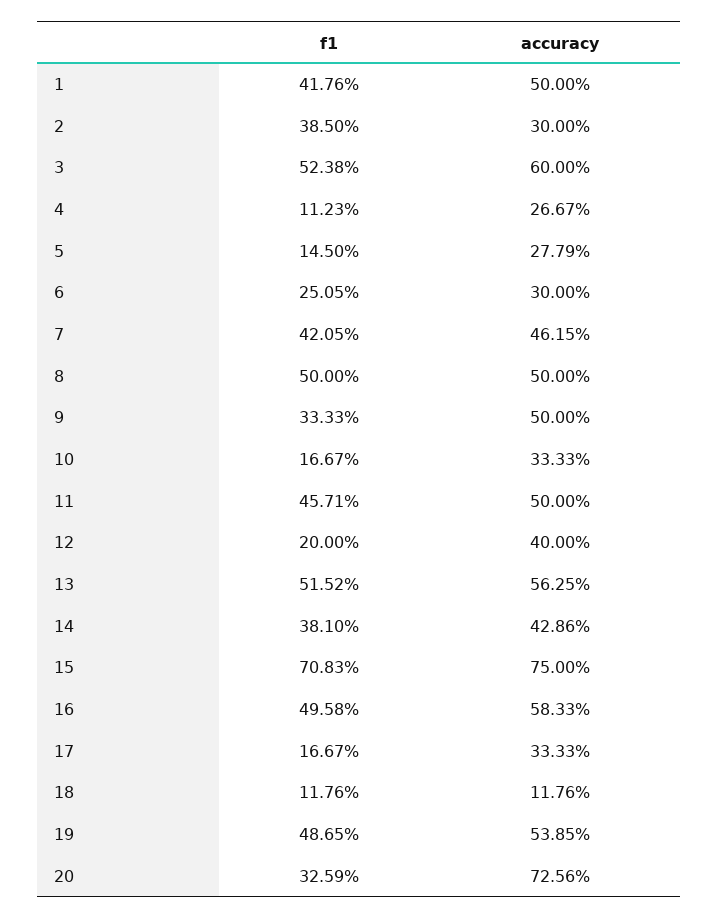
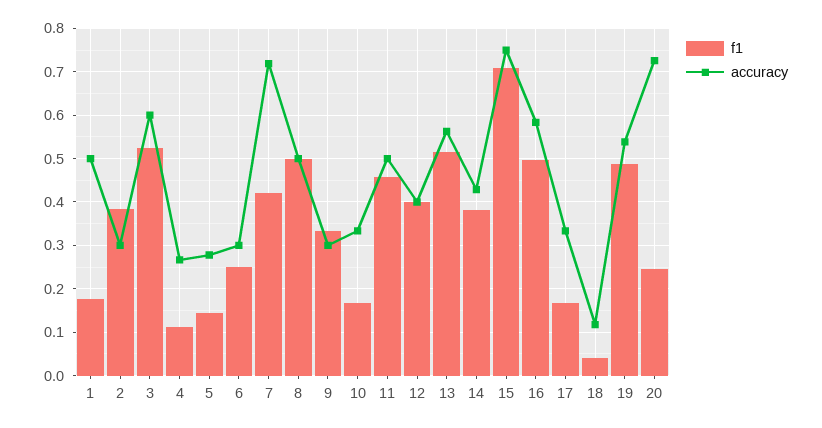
  {
    "f1": {
-     "1": 0.4176,
+     "1": 0.18,
      "2": 0.385,
      "3": 0.5238,
      "4": 0.1123,
      "5": 0.145,
      "6": 0.2505,
      "7": 0.4205,
      "8": 0.5,
      "9": 0.3333,
      "10": 0.1667,
      "11": 0.4571,
-     "12": 0.2,
+     "12": 0.4,
      "13": 0.5152,
      "14": 0.381,
      "15": 0.7083,
      "16": 0.4958,
      "17": 0.1667,
-     "18": 0.1176,
+     "18": 0.04,
      "19": 0.4865,
-     "20": 0.3259
+     "20": 0.24
    },
    "accuracy": {
      "1": 0.5,
      "2": 0.3,
      "3": 0.6,
      "4": 0.2667,
      "5": 0.2779,
      "6": 0.3,
-     "7": 0.4615,
+     "7": 0.72,
      "8": 0.5,
-     "9": 0.5,
+     "9": 0.3,
      "10": 0.3333,
      "11": 0.5,
      "12": 0.4,
      "13": 0.5625,
      "14": 0.4286,
      "15": 0.75,
      "16": 0.5833,
      "17": 0.3333,
      "18": 0.1176,
      "19": 0.5385,
      "20": 0.7256
    }
  }

